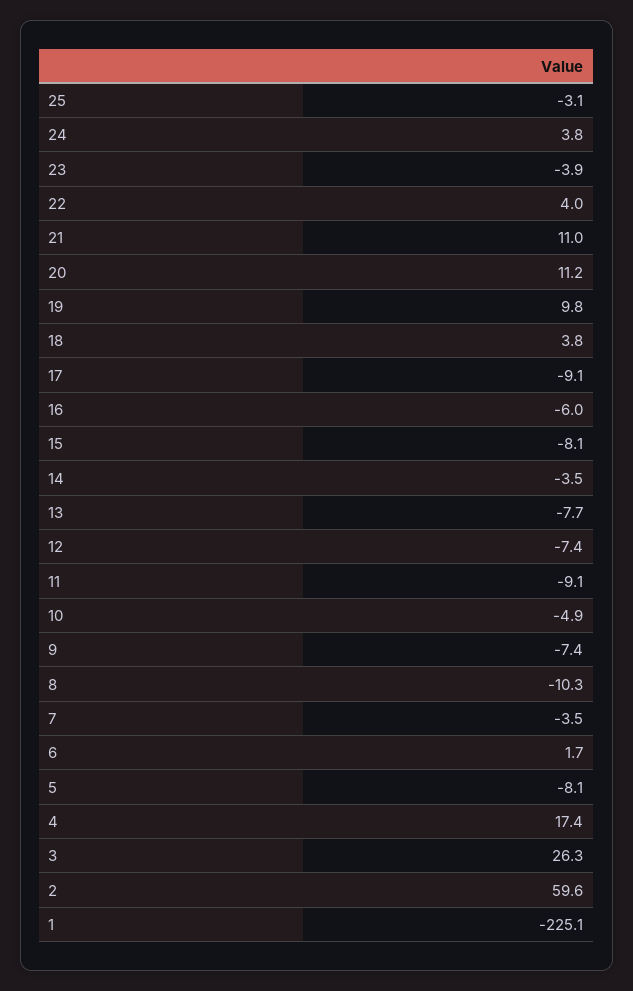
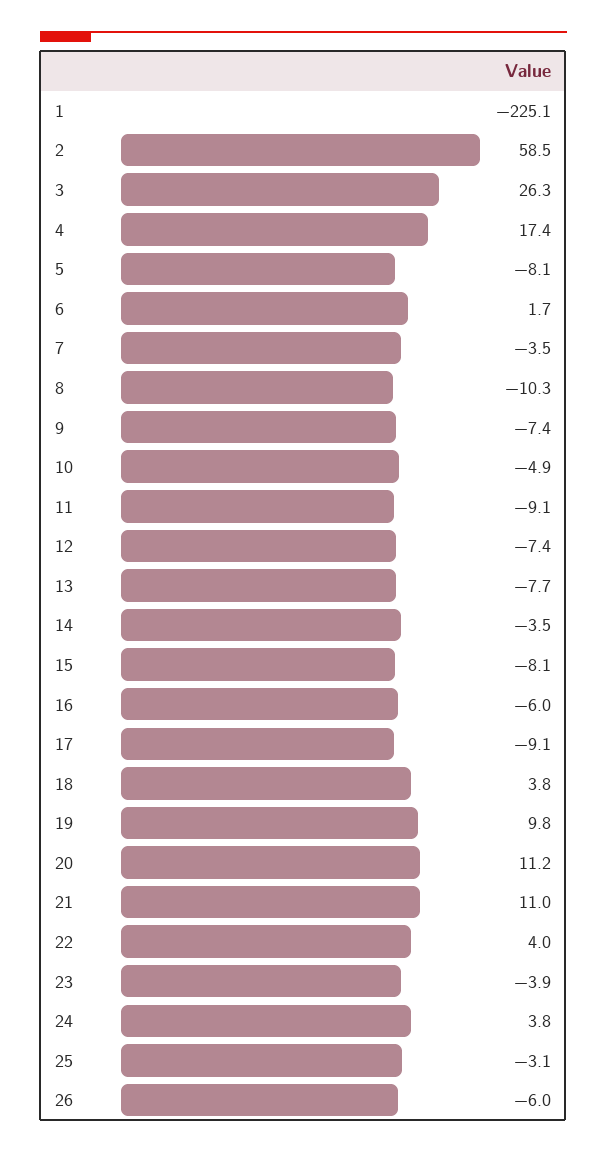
  {
    "25": -3.1,
    "24": 3.8,
    "23": -3.9,
    "22": 4,
    "21": 11,
    "20": 11.2,
    "19": 9.8,
    "18": 3.8,
    "17": -9.1,
    "16": -6,
    "15": -8.1,
    "14": -3.5,
    "13": -7.7,
    "12": -7.4,
    "11": -9.1,
    "10": -4.9,
    "9": -7.4,
    "8": -10.3,
    "7": -3.5,
    "6": 1.7,
    "5": -8.1,
    "4": 17.4,
    "3": 26.3,
-   "2": 59.6,
+   "2": 58.5,
-   "1": -225.1
+   "1": -225.1,
+   "26": -6
  }

